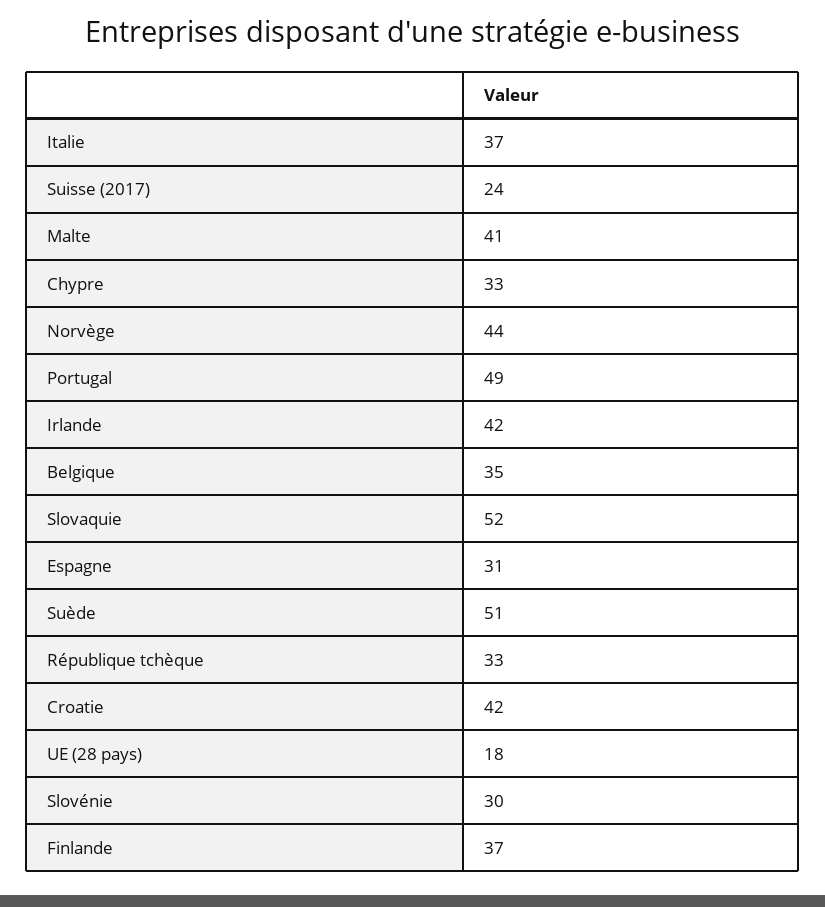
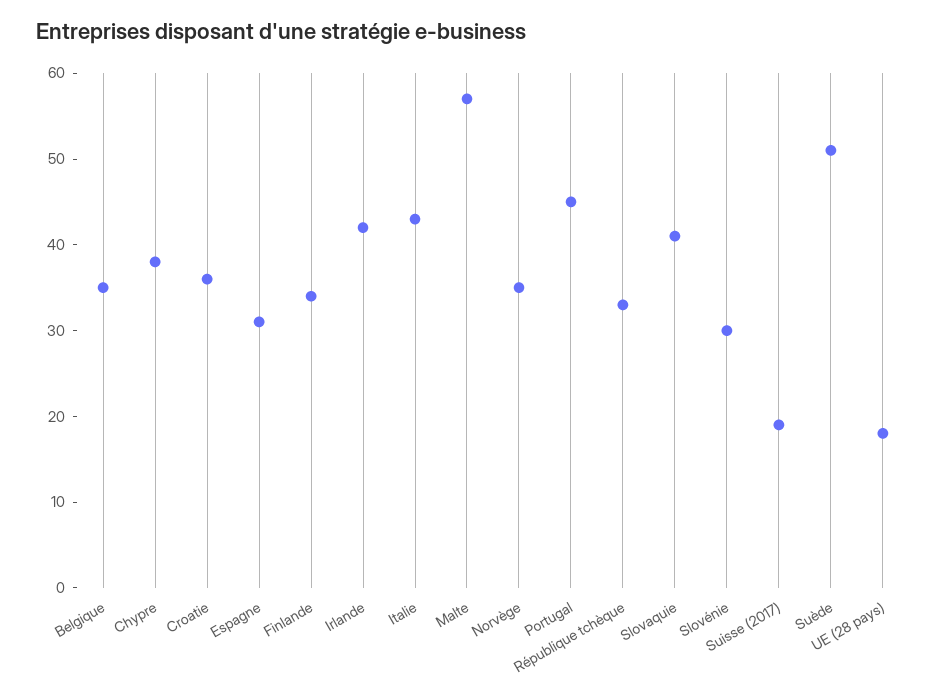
  {
-   "Italie": 37,
+   "Italie": 43,
-   "Suisse (2017)": 24,
+   "Suisse (2017)": 19,
-   "Malte": 41,
+   "Malte": 57,
-   "Chypre": 33,
+   "Chypre": 38,
-   "Norvège": 44,
+   "Norvège": 35,
-   "Portugal": 49,
+   "Portugal": 45,
    "Irlande": 42,
    "Belgique": 35,
-   "Slovaquie": 52,
+   "Slovaquie": 41,
    "Espagne": 31,
    "Suède": 51,
    "République tchèque": 33,
-   "Croatie": 42,
+   "Croatie": 36,
    "UE (28 pays)": 18,
    "Slovénie": 30,
-   "Finlande": 37
+   "Finlande": 34
  }

